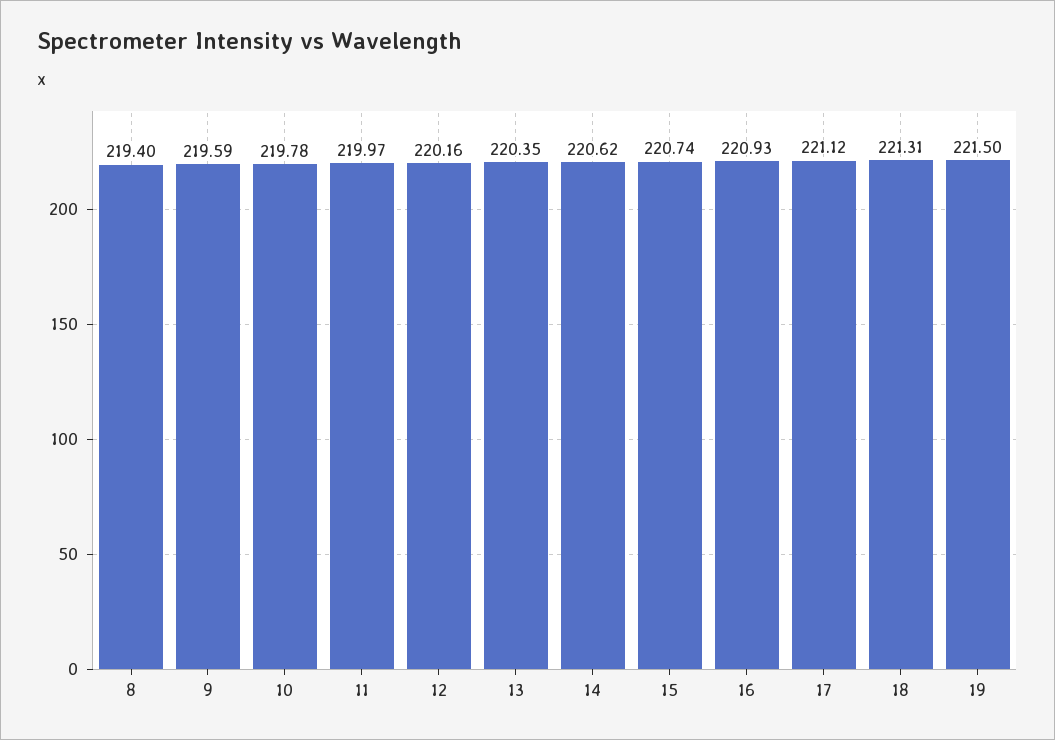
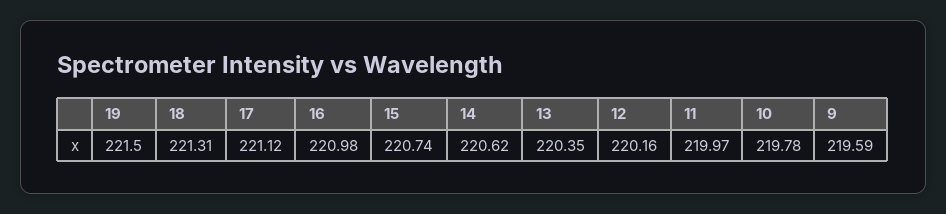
  {
-   "8": 219.4,
    "9": 219.59,
    "10": 219.78,
    "11": 219.97,
    "12": 220.16,
    "13": 220.35,
    "14": 220.62,
    "15": 220.74,
-   "16": 220.93,
+   "16": 220.98,
    "17": 221.12,
    "18": 221.31,
    "19": 221.5
  }

